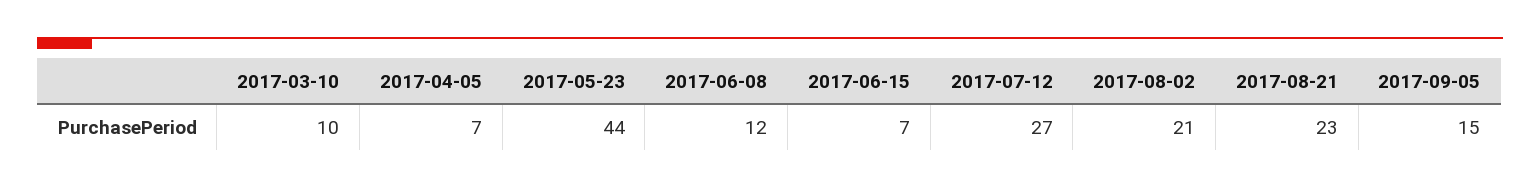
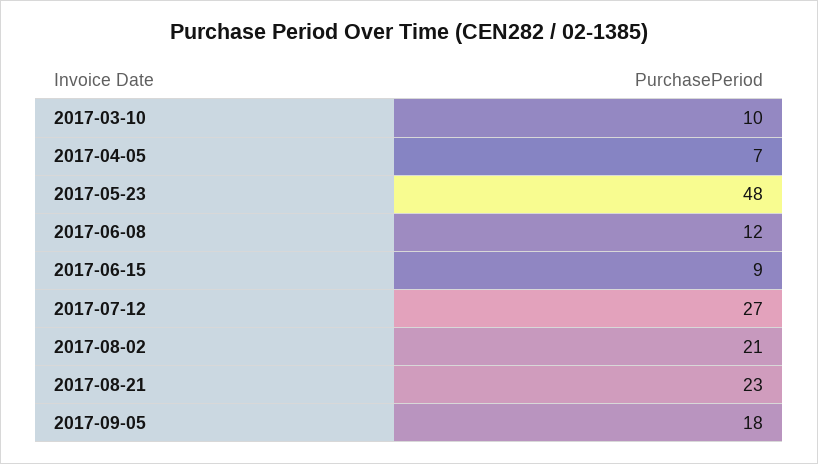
  {
    "2017-03-10": 10,
    "2017-04-05": 7,
-   "2017-05-23": 44,
+   "2017-05-23": 48,
    "2017-06-08": 12,
-   "2017-06-15": 7,
+   "2017-06-15": 9,
    "2017-07-12": 27,
    "2017-08-02": 21,
    "2017-08-21": 23,
-   "2017-09-05": 15
+   "2017-09-05": 18
  }

